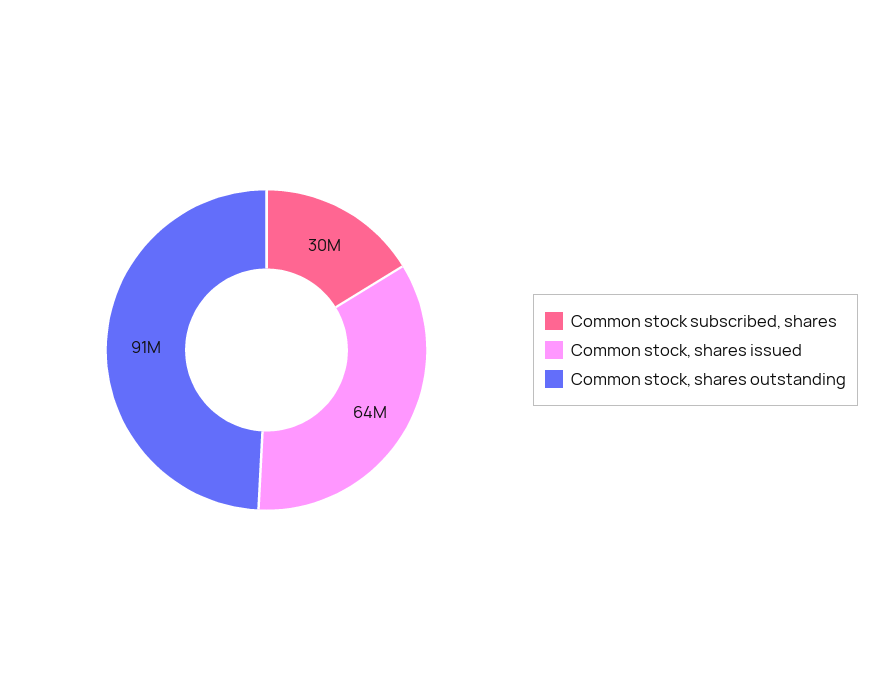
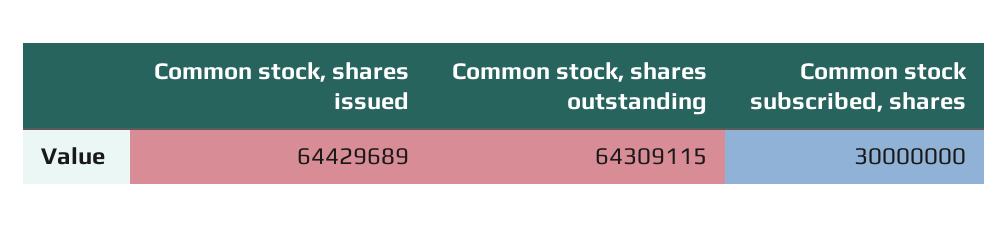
  {
    "Common stock subscribed, shares": 30000000,
    "Common stock, shares issued": 64429689,
-   "Common stock, shares outstanding": 91000000
+   "Common stock, shares outstanding": 64309115
  }

